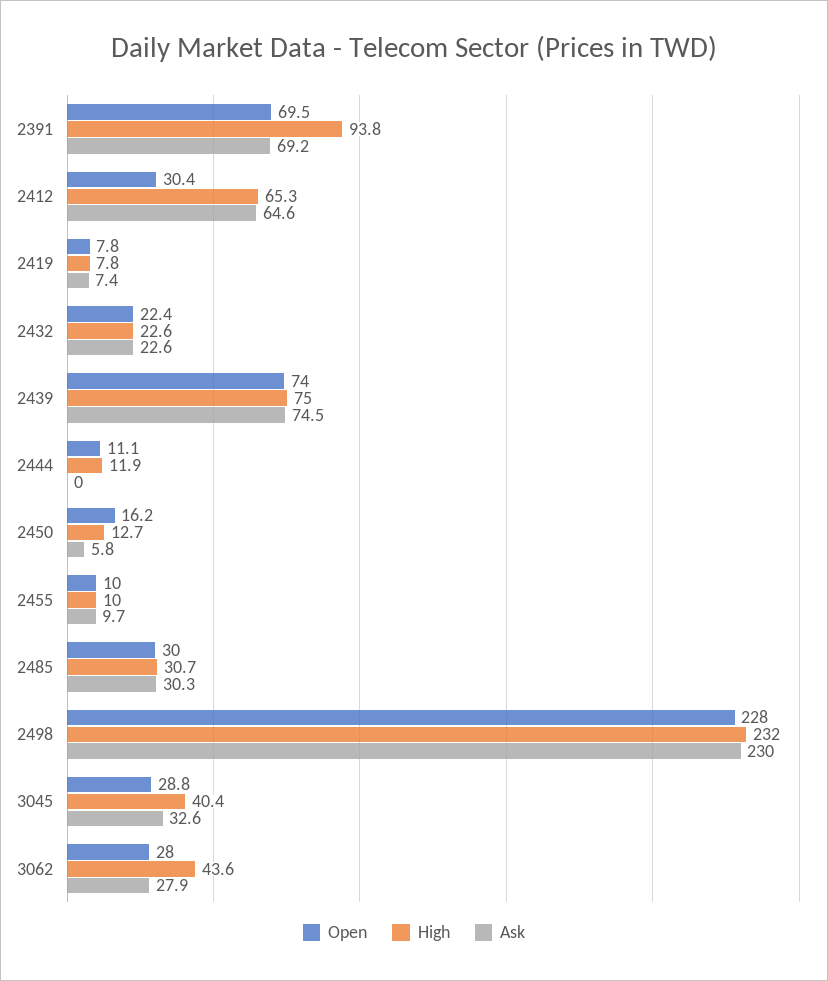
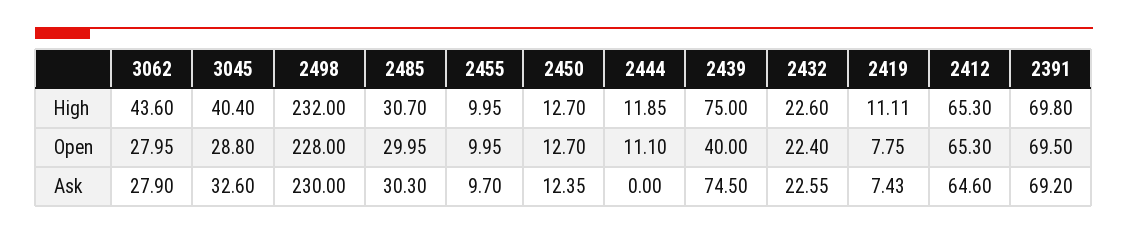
  {
    "Open": {
      "2391": 69.5,
-     "2412": 30.4,
+     "2412": 65.3,
      "2419": 7.75,
      "2432": 22.4,
-     "2439": 74,
+     "2439": 40,
      "2444": 11.1,
-     "2450": 16.2,
+     "2450": 12.7,
      "2455": 9.95,
      "2485": 29.95,
      "2498": 228,
      "3045": 28.8,
      "3062": 27.95
    },
    "High": {
-     "2391": 93.8,
+     "2391": 69.8,
      "2412": 65.3,
-     "2419": 7.8,
+     "2419": 11.11,
      "2432": 22.6,
      "2439": 75,
      "2444": 11.85,
      "2450": 12.7,
      "2455": 9.95,
      "2485": 30.7,
      "2498": 232,
      "3045": 40.4,
      "3062": 43.6
    },
    "Ask": {
      "2391": 69.2,
      "2412": 64.6,
      "2419": 7.43,
      "2432": 22.55,
      "2439": 74.5,
      "2444": 0,
-     "2450": 5.8,
+     "2450": 12.35,
      "2455": 9.7,
      "2485": 30.3,
      "2498": 230,
      "3045": 32.6,
      "3062": 27.9
    }
  }

